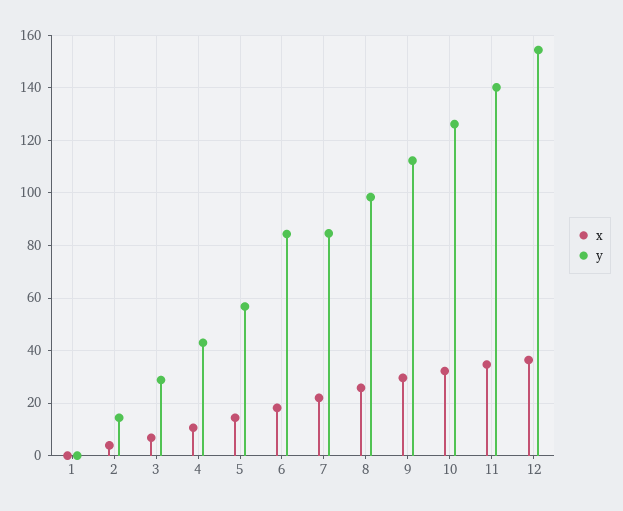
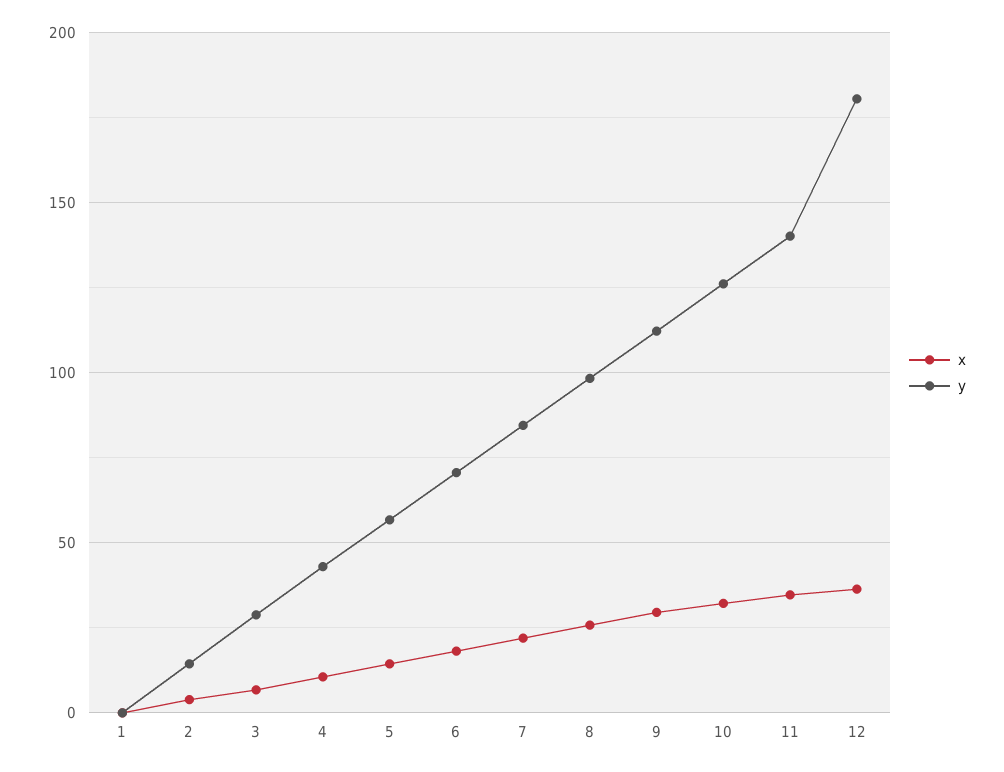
  {
    "x": {
      "1": 0,
      "2": 5,
      "3": 7.5,
      "4": 10,
      "5": 15,
      "6": 17.5,
      "7": 22.5,
      "8": 25,
      "9": 30,
      "10": 32.5,
      "11": 35,
      "12": 37.5
    },
    "y": {
      "1": 0,
      "2": 15,
      "3": 30,
      "4": 42.5,
      "5": 57.5,
-     "6": 85,
+     "6": 70,
      "7": 85,
      "8": 97.5,
      "9": 112.5,
      "10": 125,
      "11": 140,
-     "12": 155
+     "12": 180
    }
  }

